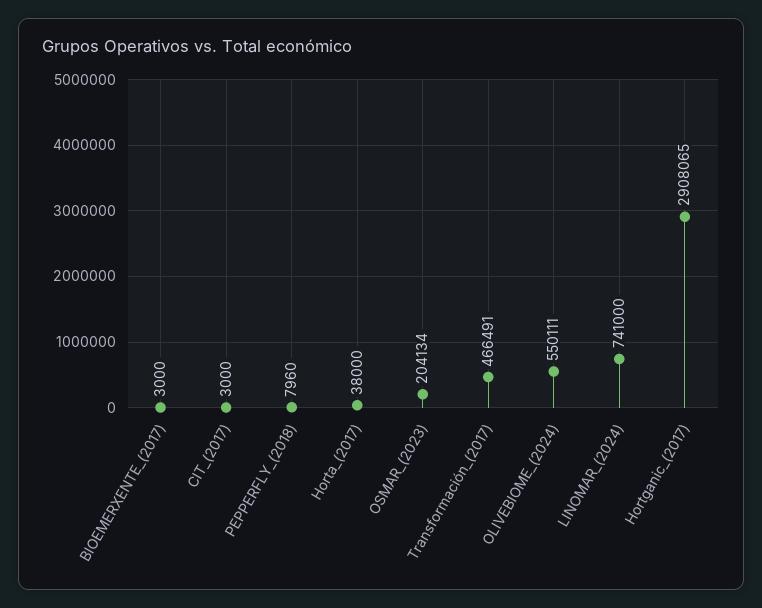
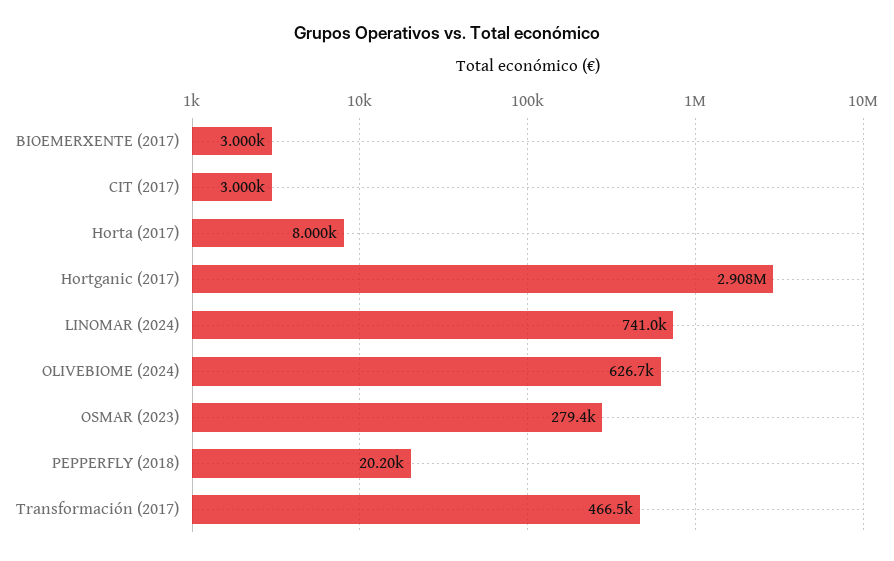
  {
    "BIOEMERXENTE_(2017)": 3000,
    "CIT_(2017)": 3000,
-   "PEPPERFLY_(2018)": 7960,
+   "PEPPERFLY_(2018)": 20200,
-   "Horta_(2017)": 38000,
+   "Horta_(2017)": 8000,
-   "OSMAR_(2023)": 204134,
+   "OSMAR_(2023)": 279400,
    "Transformación_(2017)": 466491,
-   "OLIVEBIOME_(2024)": 550111,
+   "OLIVEBIOME_(2024)": 626700,
    "LINOMAR_(2024)": 741000,
    "Hortganic_(2017)": 2908065
  }

